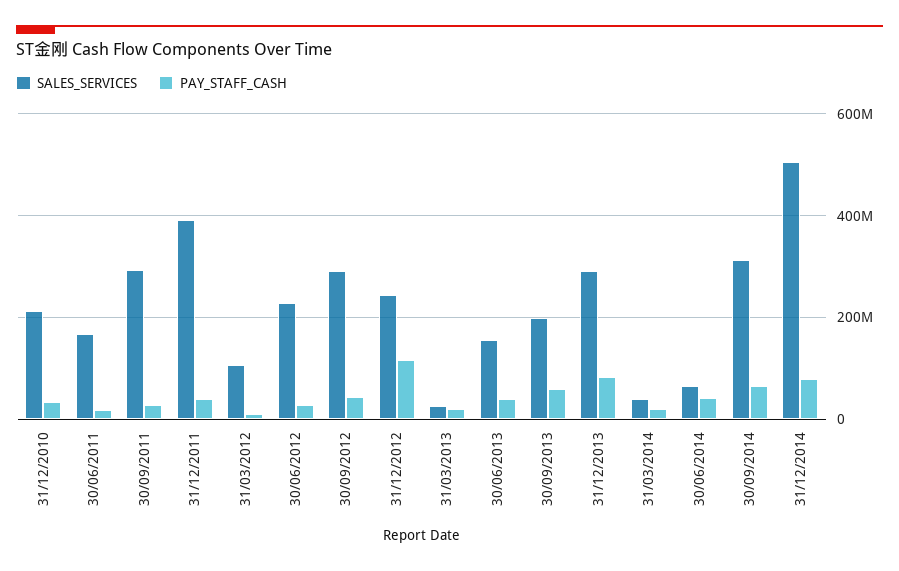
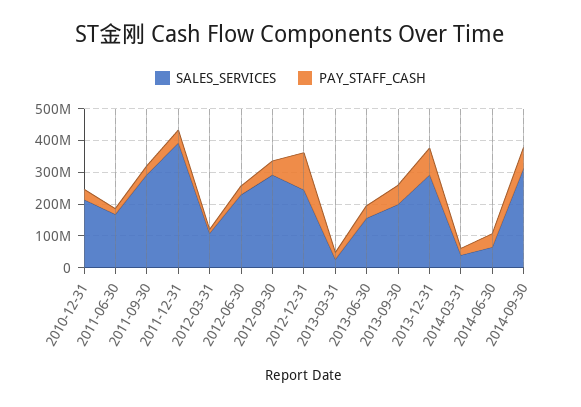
  {
    "SALES_SERVICES": {
      "31/12/2010": 220000000,
      "30/06/2011": 160000000,
      "30/09/2011": 300000000,
      "31/12/2011": 400000000,
      "31/03/2012": 100000000,
      "30/06/2012": 220000000,
      "30/09/2012": 300000000,
      "31/12/2012": 240000000,
      "31/03/2013": 20000000,
      "30/06/2013": 160000000,
      "30/09/2013": 200000000,
      "31/12/2013": 300000000,
      "31/03/2014": 40000000,
      "30/06/2014": 60000000,
-     "30/09/2014": 320000000,
+     "30/09/2014": 320000000
-     "31/12/2014": 500000000
    },
    "PAY_STAFF_CASH": {
      "31/12/2010": 40000000,
      "30/06/2011": 20000000,
      "30/09/2011": 20000000,
      "31/12/2011": 40000000,
      "31/03/2012": 20000000,
      "30/06/2012": 20000000,
      "30/09/2012": 40000000,
      "31/12/2012": 120000000,
      "31/03/2013": 20000000,
      "30/06/2013": 40000000,
      "30/09/2013": 60000000,
      "31/12/2013": 80000000,
      "31/03/2014": 20000000,
      "30/06/2014": 40000000,
-     "30/09/2014": 60000000,
+     "30/09/2014": 60000000
-     "31/12/2014": 80000000
    }
  }

